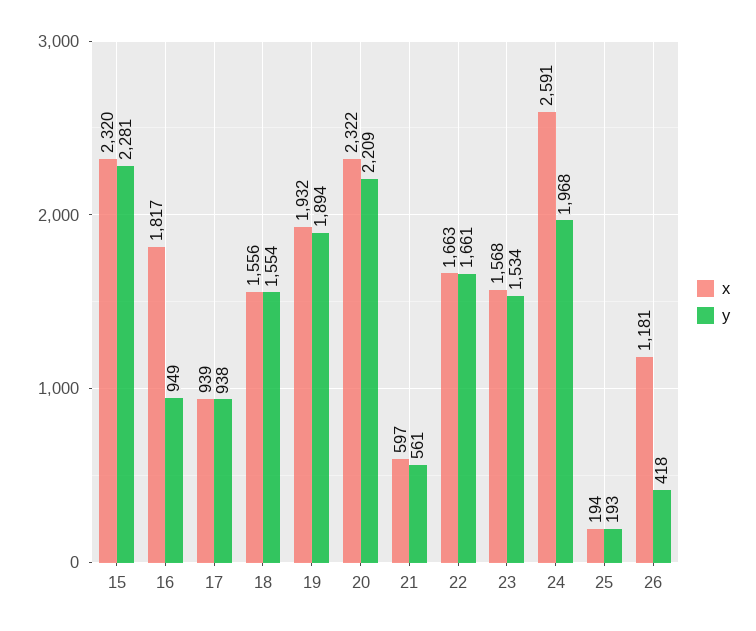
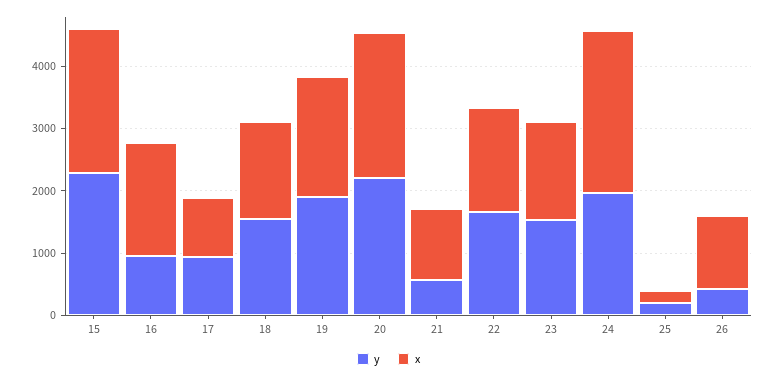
  {
    "x": {
      "15": 2320,
      "16": 1817,
      "17": 939,
      "18": 1556,
      "19": 1932,
      "20": 2322,
-     "21": 597,
+     "21": 1200,
      "22": 1663,
      "23": 1568,
      "24": 2591,
      "25": 194,
      "26": 1181
    },
    "y": {
      "15": 2281,
      "16": 949,
      "17": 938,
      "18": 1554,
      "19": 1894,
      "20": 2209,
      "21": 561,
      "22": 1661,
      "23": 1534,
      "24": 1968,
      "25": 193,
      "26": 418
    }
  }

